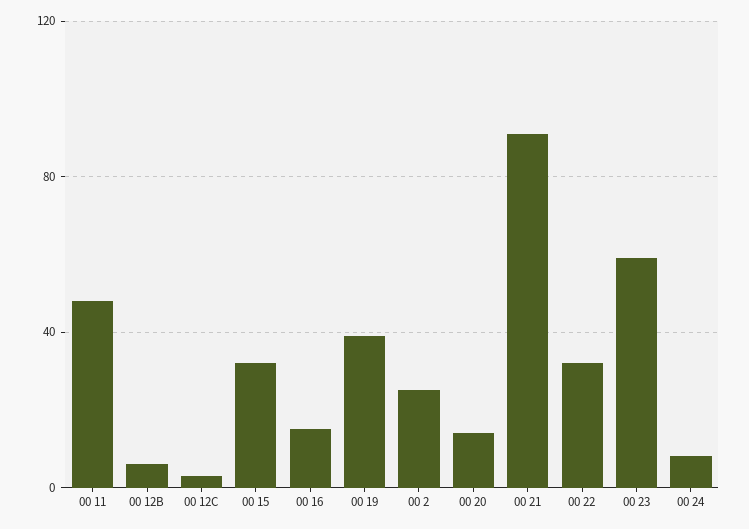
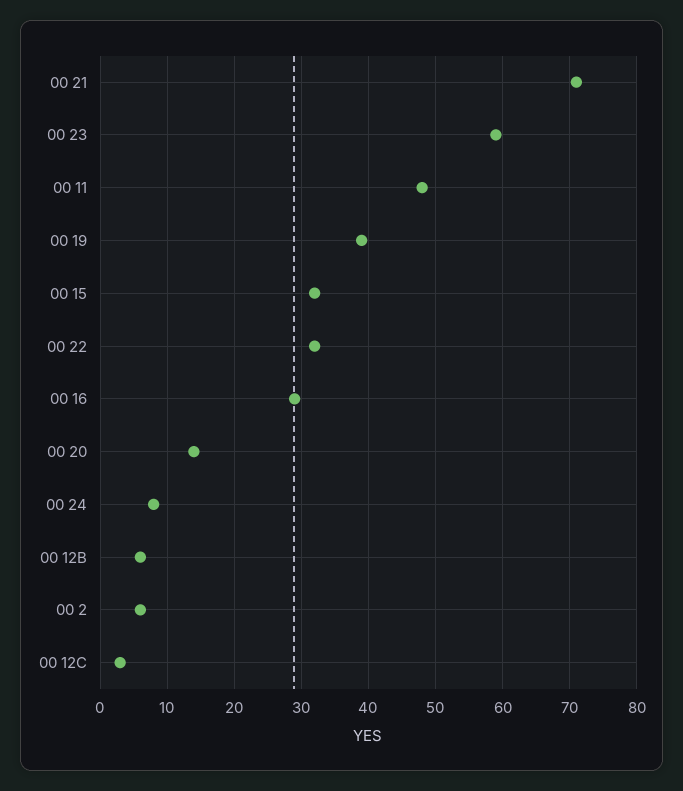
  {
    "00 11": 48,
    "00 12B": 6,
    "00 12C": 3,
    "00 15": 32,
-   "00 16": 15,
+   "00 16": 29,
    "00 19": 39,
-   "00 2": 25,
+   "00 2": 6,
    "00 20": 14,
-   "00 21": 90,
+   "00 21": 71,
    "00 22": 32,
    "00 23": 59,
    "00 24": 8
  }

